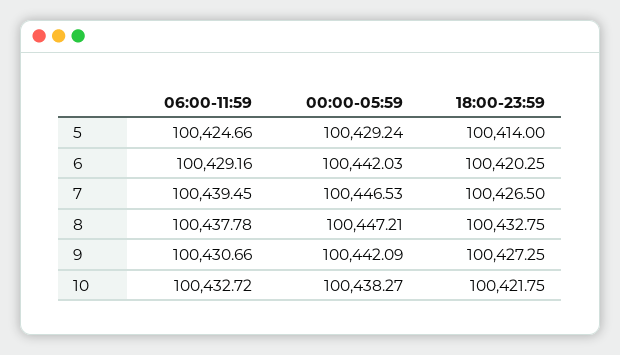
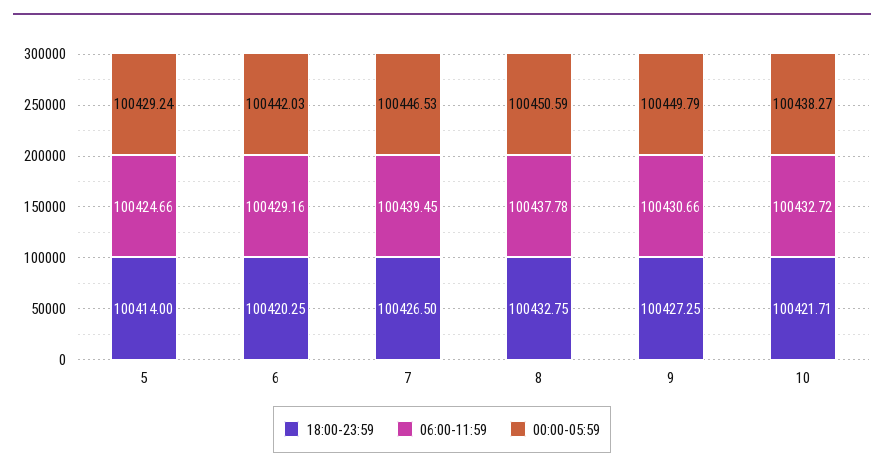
  {
    "06:00-11:59": {
      "5": 100424.66,
      "6": 100429.16,
      "7": 100439.45,
      "8": 100437.78,
      "9": 100430.66,
      "10": 100432.72
    },
    "00:00-05:59": {
      "5": 100429.24,
      "6": 100442.03,
      "7": 100446.53,
-     "8": 100447.21,
+     "8": 100450.59,
-     "9": 100442.09,
+     "9": 100449.79,
      "10": 100438.27
    },
    "18:00-23:59": {
      "5": 100414,
      "6": 100420.25,
      "7": 100426.5,
      "8": 100432.75,
      "9": 100427.25,
-     "10": 100421.75
+     "10": 100421.71
    }
  }

